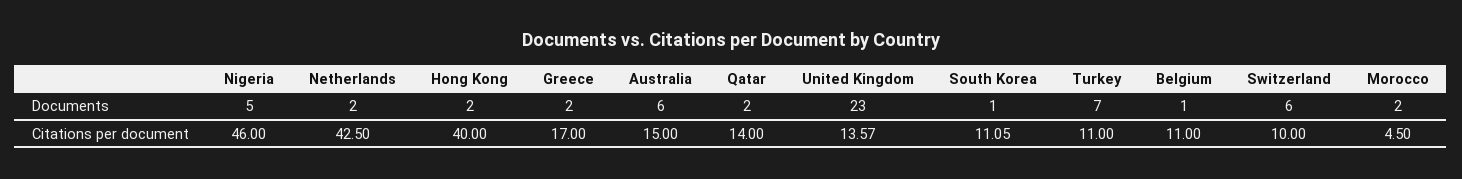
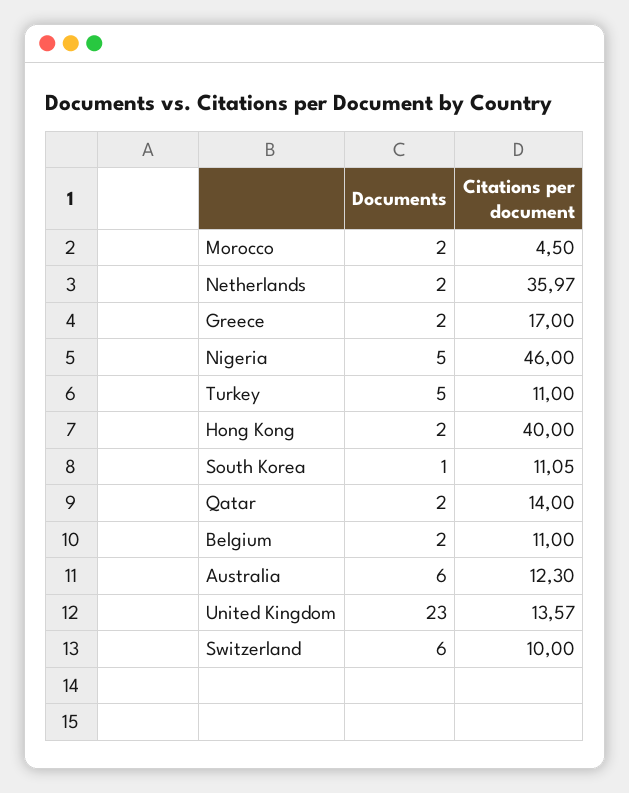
  {
    "Nigeria": {
      "Documents": 5,
      "Citations per document": 46
    },
    "Netherlands": {
      "Documents": 2,
-     "Citations per document": 42.5
+     "Citations per document": 35.97
    },
    "Hong Kong": {
      "Documents": 2,
      "Citations per document": 40
    },
    "Greece": {
      "Documents": 2,
      "Citations per document": 17
    },
    "Australia": {
      "Documents": 6,
-     "Citations per document": 15
+     "Citations per document": 12.3
    },
    "Qatar": {
      "Documents": 2,
      "Citations per document": 14
    },
    "United Kingdom": {
      "Documents": 23,
      "Citations per document": 13.57
    },
    "South Korea": {
      "Documents": 1,
      "Citations per document": 11.05
    },
    "Turkey": {
-     "Documents": 7,
+     "Documents": 5,
      "Citations per document": 11
    },
    "Belgium": {
-     "Documents": 1,
+     "Documents": 2,
      "Citations per document": 11
    },
    "Switzerland": {
      "Documents": 6,
      "Citations per document": 10
    },
    "Morocco": {
      "Documents": 2,
      "Citations per document": 4.5
    }
  }

